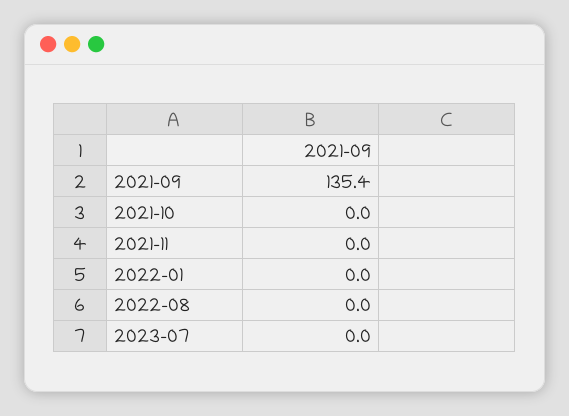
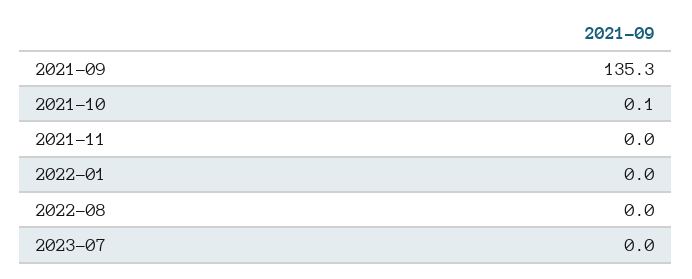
  {
-   "2021-09": 135.4,
+   "2021-09": 135.3,
-   "2021-10": 0,
+   "2021-10": 0.1,
    "2021-11": 0,
    "2022-01": 0,
    "2022-08": 0,
    "2023-07": 0
  }

